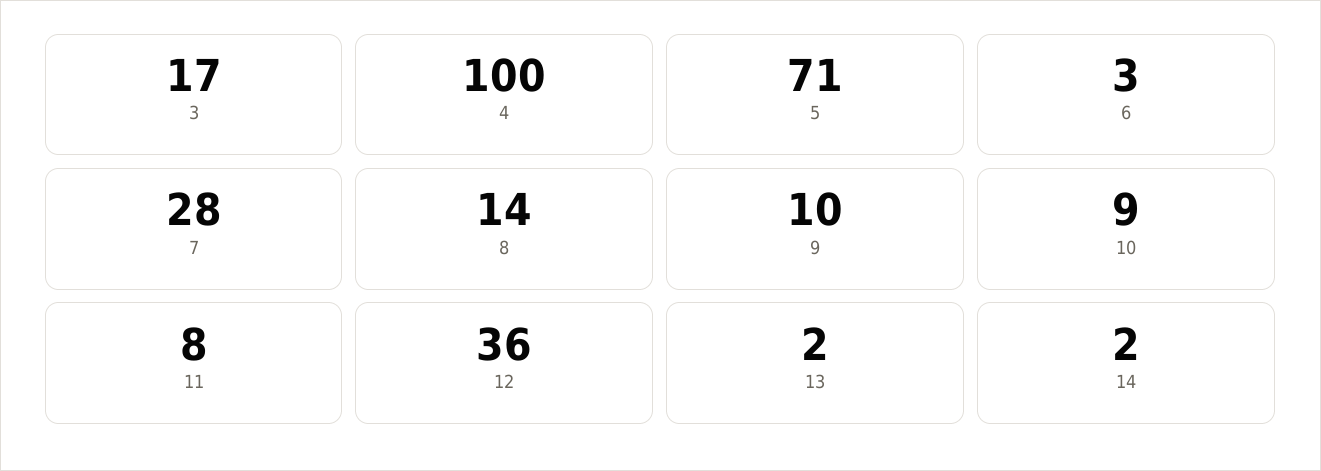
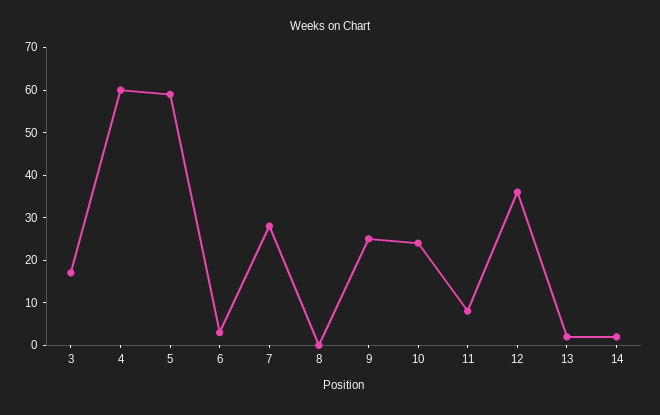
  {
    "3": 17,
-   "4": 100,
+   "4": 60,
-   "5": 71,
+   "5": 60,
    "6": 3,
    "7": 28,
-   "8": 14,
+   "8": 0,
-   "9": 10,
+   "9": 25,
-   "10": 9,
+   "10": 25,
    "11": 8,
    "12": 36,
    "13": 2,
    "14": 2
  }

